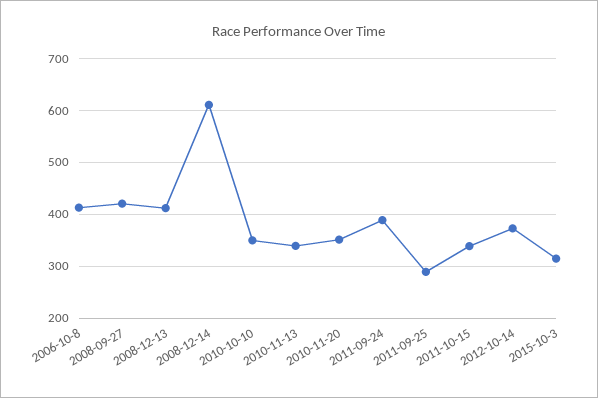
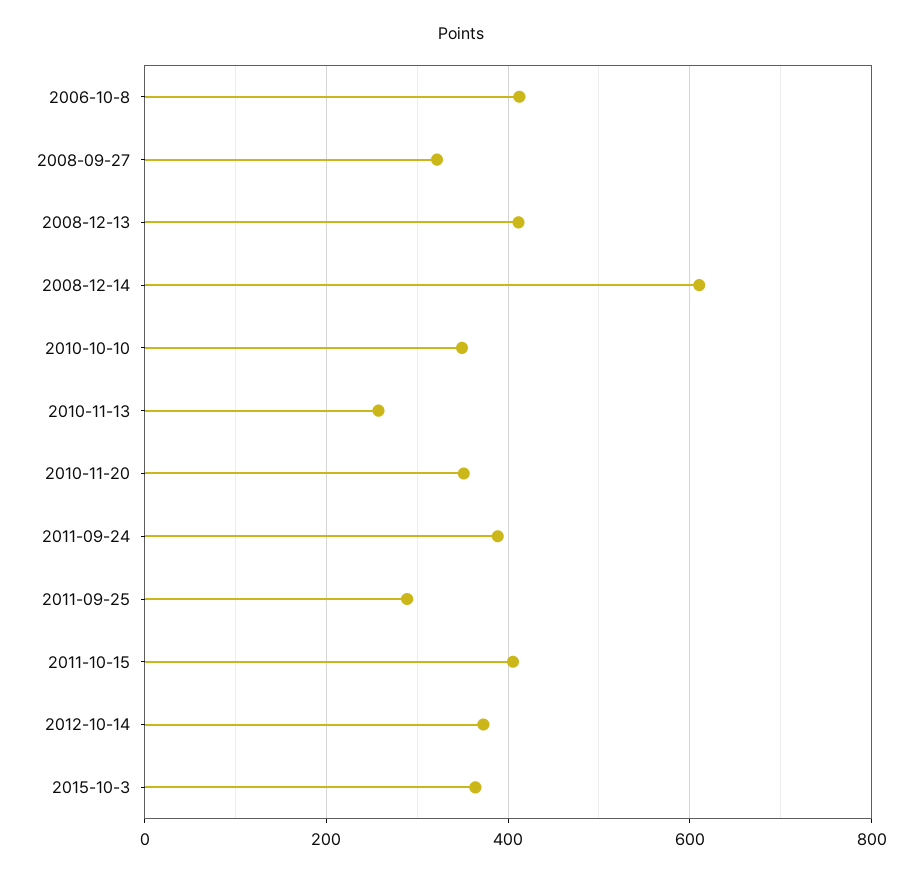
  {
    "2006-10-8": 420,
-   "2008-09-27": 420,
+   "2008-09-27": 320,
    "2008-12-13": 420,
    "2008-12-14": 620,
    "2010-10-10": 340,
-   "2010-11-13": 340,
+   "2010-11-13": 260,
    "2010-11-20": 360,
    "2011-09-24": 380,
    "2011-09-25": 280,
-   "2011-10-15": 340,
+   "2011-10-15": 400,
    "2012-10-14": 380,
-   "2015-10-3": 320
+   "2015-10-3": 360
  }

